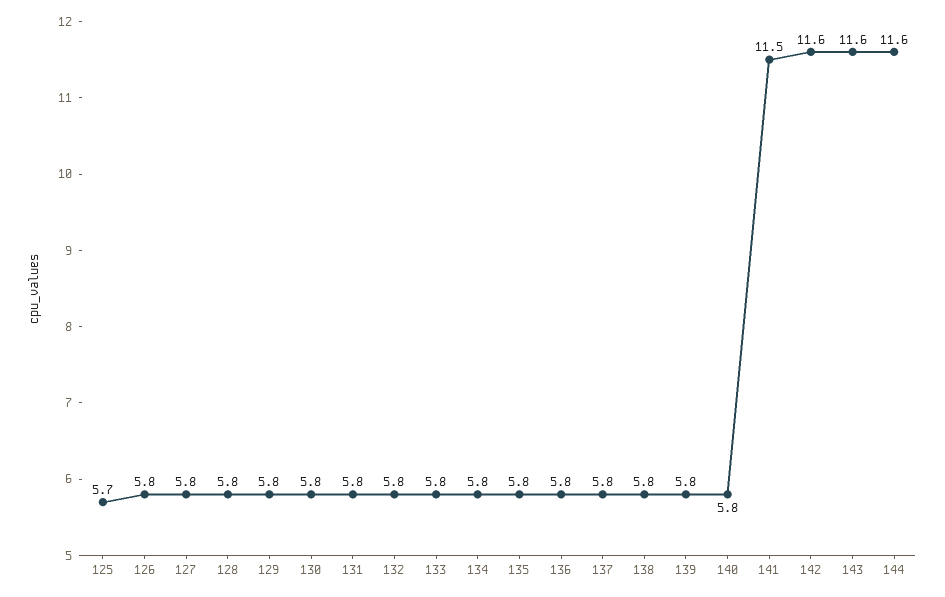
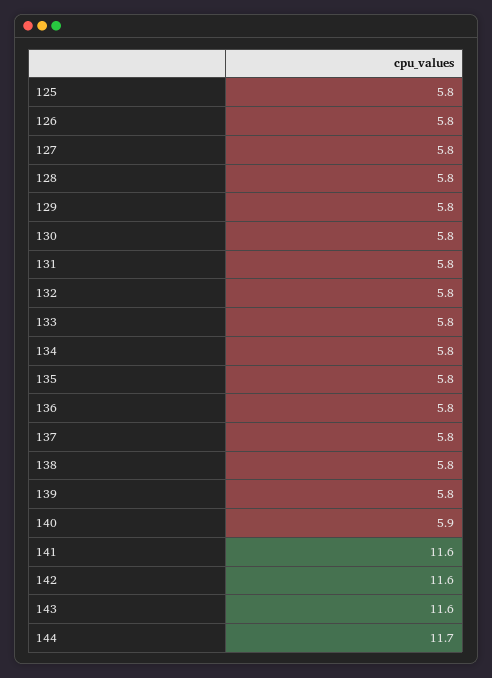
  {
-   "125": 5.7,
+   "125": 5.8,
    "126": 5.8,
    "127": 5.8,
    "128": 5.8,
    "129": 5.8,
    "130": 5.8,
    "131": 5.8,
    "132": 5.8,
    "133": 5.8,
    "134": 5.8,
    "135": 5.8,
    "136": 5.8,
    "137": 5.8,
    "138": 5.8,
    "139": 5.8,
-   "140": 5.8,
+   "140": 5.9,
-   "141": 11.5,
+   "141": 11.6,
    "142": 11.6,
    "143": 11.6,
-   "144": 11.6
+   "144": 11.7
  }

